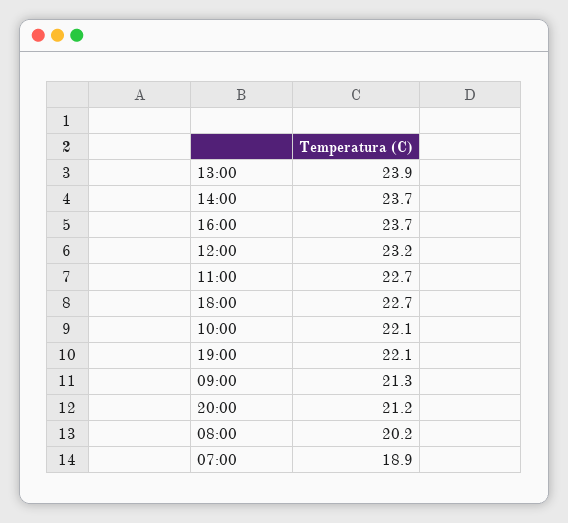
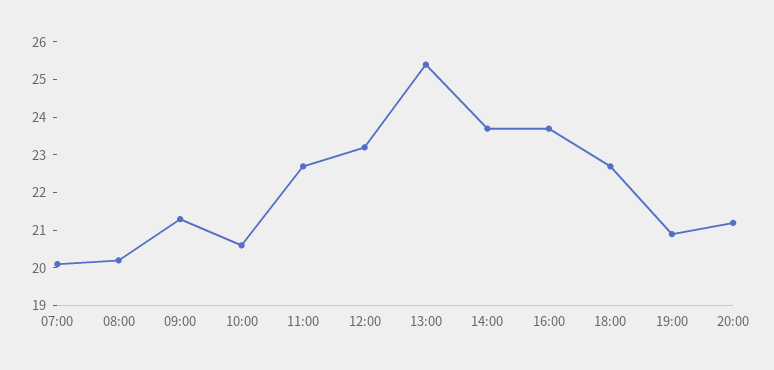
  {
-   "13:00": 23.9,
+   "13:00": 25.5,
    "14:00": 23.7,
    "16:00": 23.7,
    "12:00": 23.2,
    "11:00": 22.7,
    "18:00": 22.7,
-   "10:00": 22.1,
+   "10:00": 20.5,
-   "19:00": 22.1,
+   "19:00": 21,
    "09:00": 21.3,
    "20:00": 21.2,
    "08:00": 20.2,
-   "07:00": 18.9
+   "07:00": 20
  }

